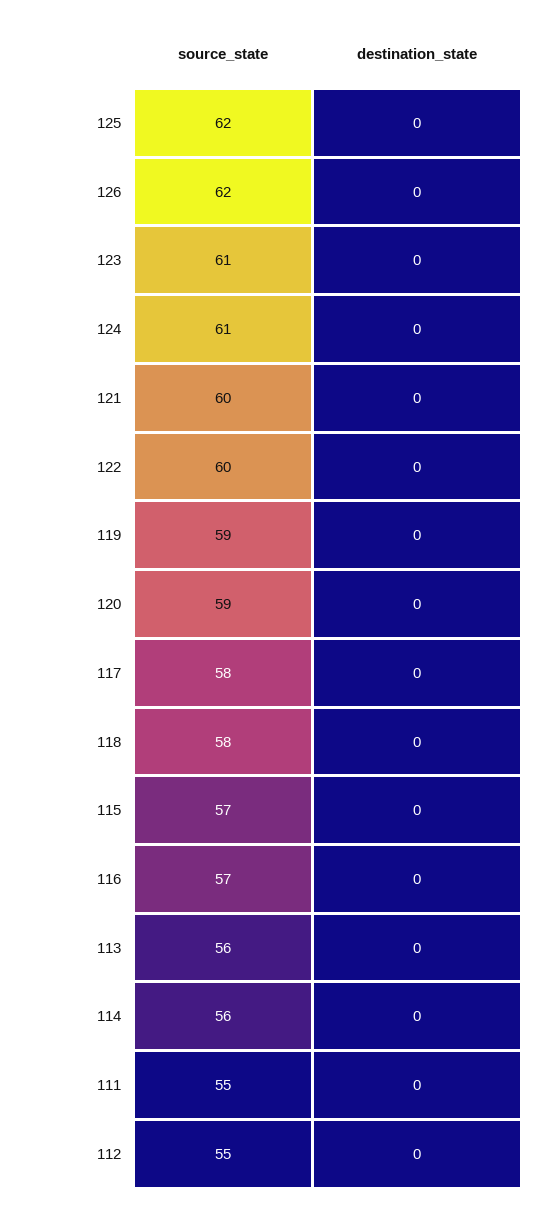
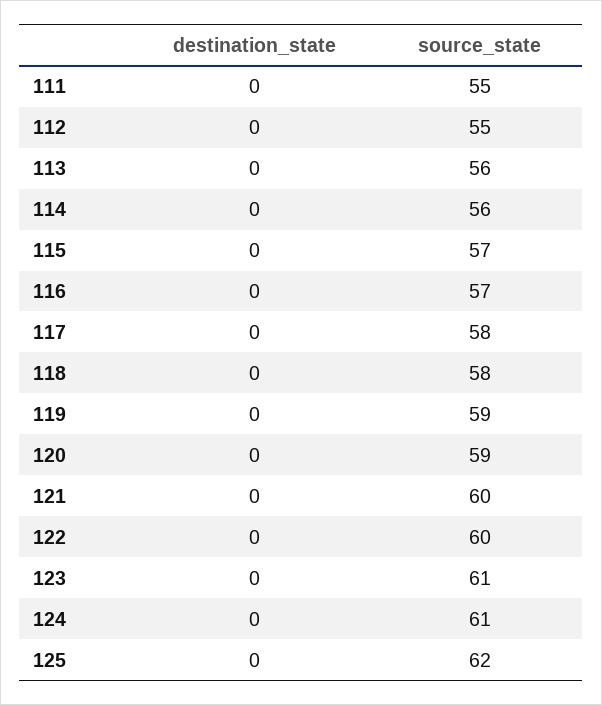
  {
    "source_state": {
      "125": 62,
-     "126": 62,
      "123": 61,
      "124": 61,
      "121": 60,
      "122": 60,
      "119": 59,
      "120": 59,
      "117": 58,
      "118": 58,
      "115": 57,
      "116": 57,
      "113": 56,
      "114": 56,
      "111": 55,
      "112": 55
    },
    "destination_state": {
      "125": 0,
-     "126": 0,
      "123": 0,
      "124": 0,
      "121": 0,
      "122": 0,
      "119": 0,
      "120": 0,
      "117": 0,
      "118": 0,
      "115": 0,
      "116": 0,
      "113": 0,
      "114": 0,
      "111": 0,
      "112": 0
    }
  }

